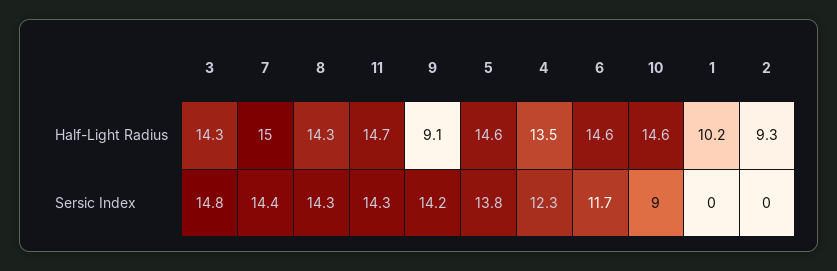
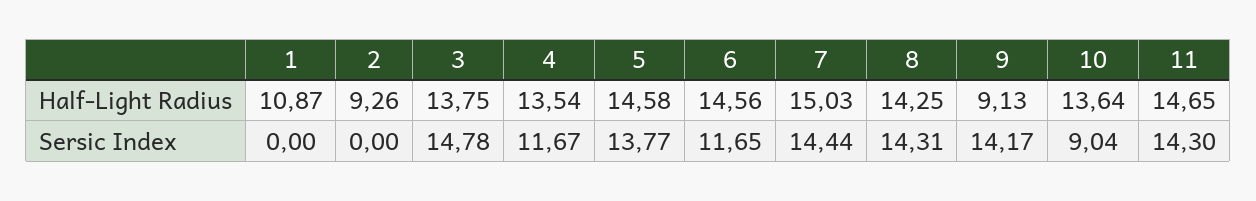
  {
    "3": {
-     "Half-Light Radius": 14.3,
+     "Half-Light Radius": 13.75,
      "Sersic Index": 14.78
    },
    "7": {
      "Half-Light Radius": 15.03,
      "Sersic Index": 14.44
    },
    "8": {
      "Half-Light Radius": 14.25,
      "Sersic Index": 14.31
    },
    "11": {
      "Half-Light Radius": 14.65,
      "Sersic Index": 14.3
    },
    "9": {
      "Half-Light Radius": 9.13,
      "Sersic Index": 14.17
    },
    "5": {
      "Half-Light Radius": 14.58,
      "Sersic Index": 13.77
    },
    "4": {
      "Half-Light Radius": 13.54,
-     "Sersic Index": 12.3
+     "Sersic Index": 11.67
    },
    "6": {
      "Half-Light Radius": 14.56,
      "Sersic Index": 11.65
    },
    "10": {
-     "Half-Light Radius": 14.6,
+     "Half-Light Radius": 13.64,
      "Sersic Index": 9.04
    },
    "1": {
-     "Half-Light Radius": 10.2,
+     "Half-Light Radius": 10.87,
      "Sersic Index": 0
    },
    "2": {
      "Half-Light Radius": 9.26,
      "Sersic Index": 0
    }
  }

